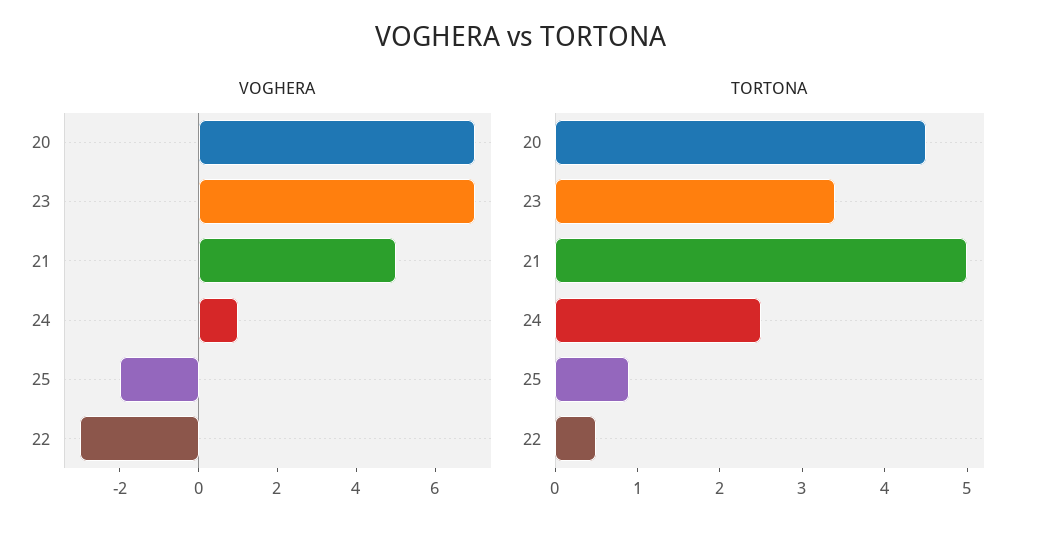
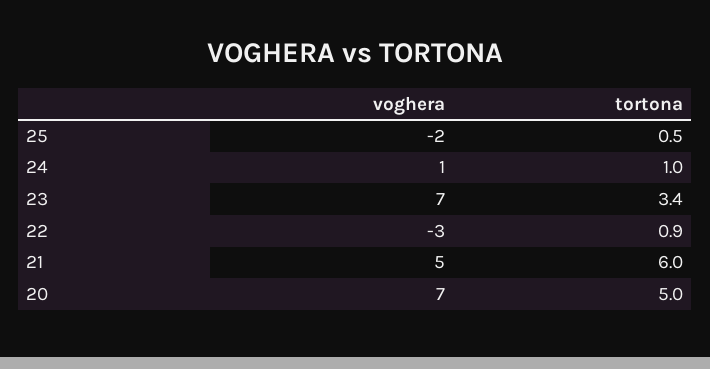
  {
    "VOGHERA": {
      "20": 7,
      "23": 7,
      "21": 5,
      "24": 1,
      "25": -2,
      "22": -3
    },
    "TORTONA": {
-     "20": 4.5,
+     "20": 5,
      "23": 3.4,
-     "21": 5,
+     "21": 6,
-     "24": 2.5,
+     "24": 1,
-     "25": 0.9,
+     "25": 0.5,
-     "22": 0.5
+     "22": 0.9
    }
  }

